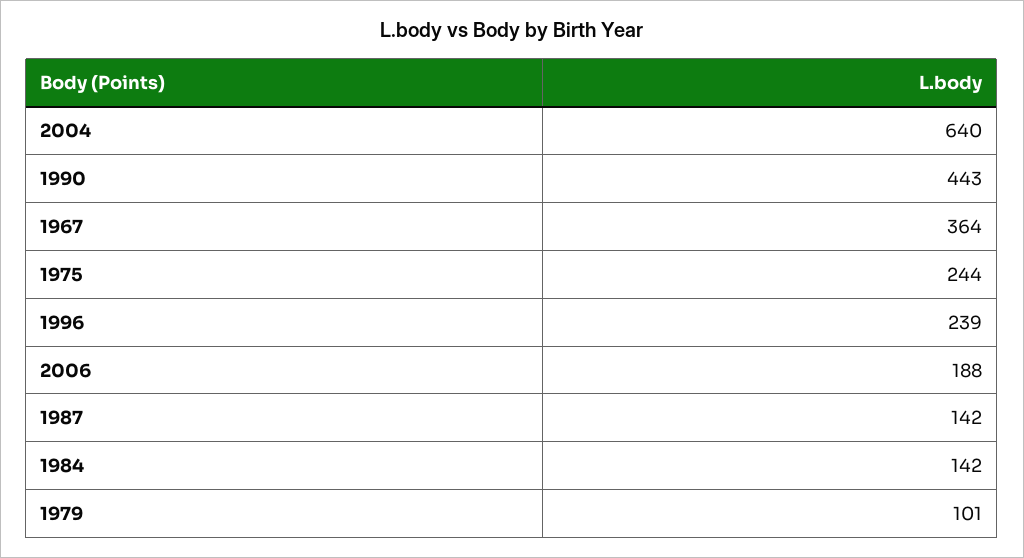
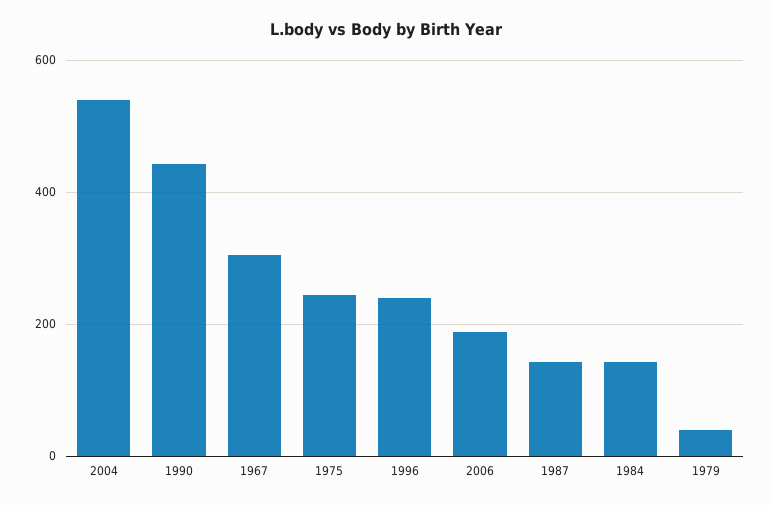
  {
-   "2004": 640,
+   "2004": 540,
    "1990": 443,
-   "1967": 364,
+   "1967": 300,
    "1975": 244,
    "1996": 239,
    "2006": 188,
    "1987": 142,
    "1984": 142,
-   "1979": 101
+   "1979": 40
  }

